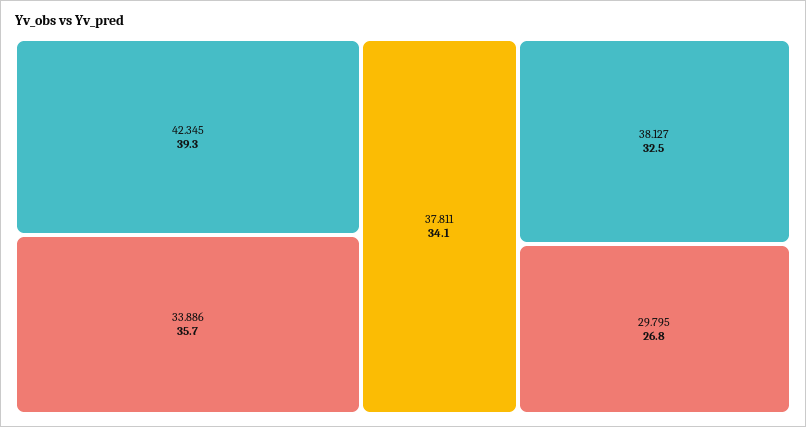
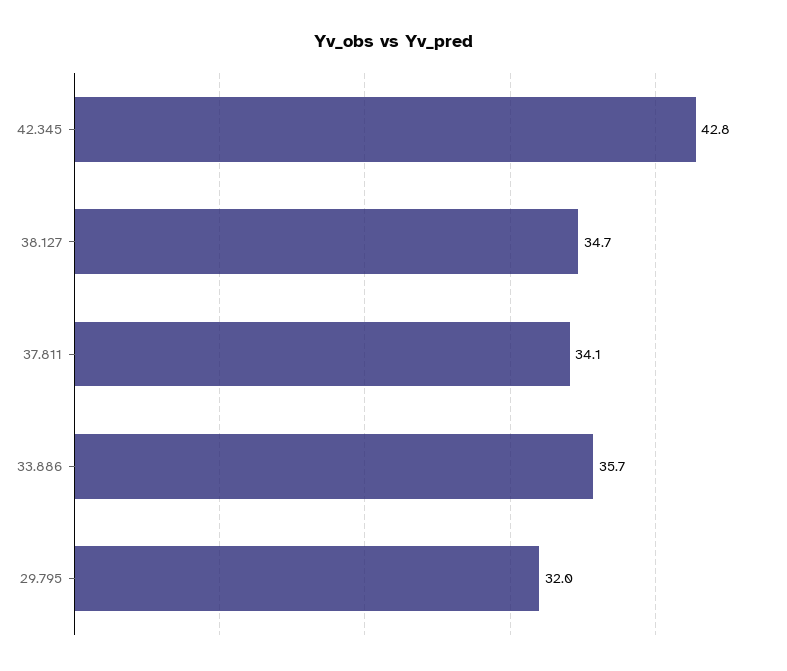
  {
-   "42.345": 39.3,
+   "42.345": 42.8,
    "33.886": 35.7,
    "37.811": 34.1,
-   "38.127": 32.5,
+   "38.127": 34.7,
-   "29.795": 26.8
+   "29.795": 32
  }

